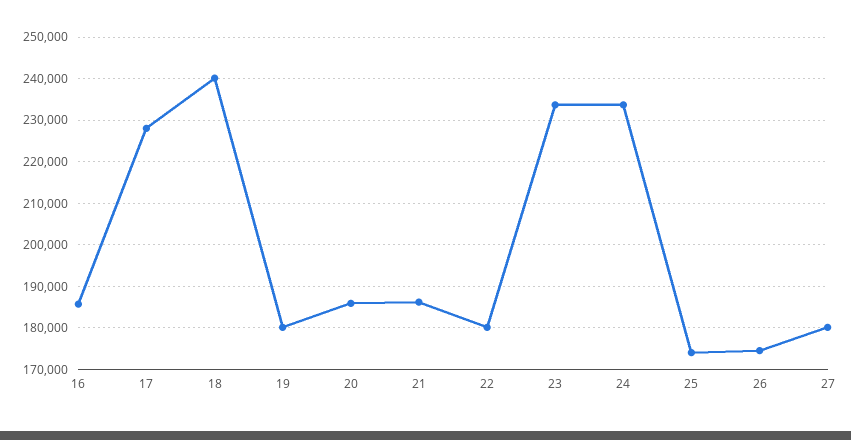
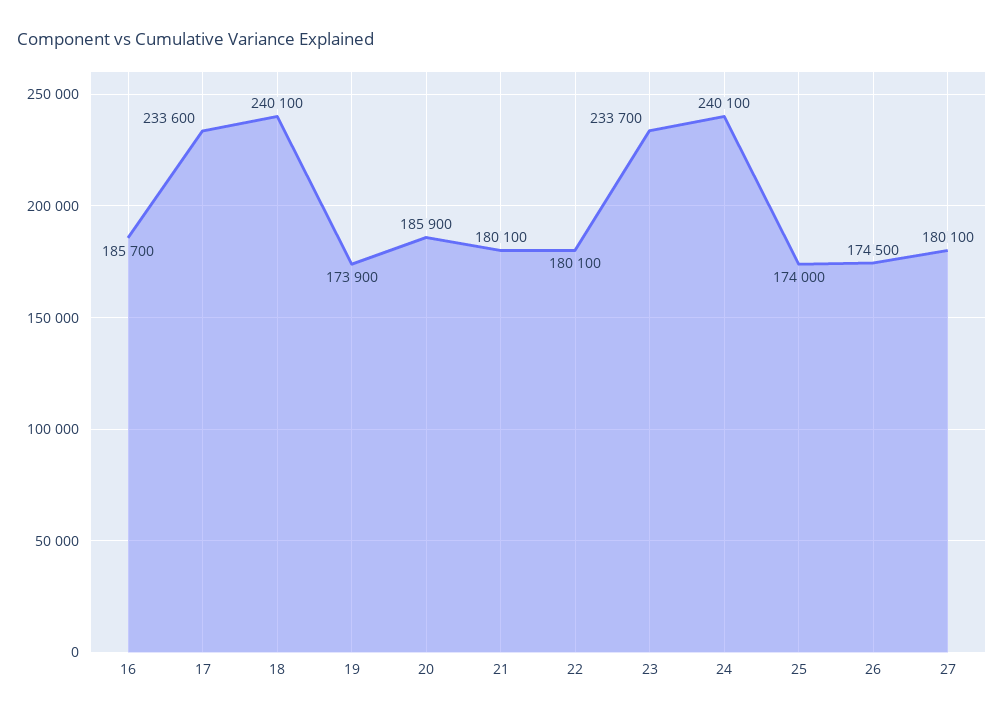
  {
    "16": 185700,
-   "17": 228000,
+   "17": 233600,
    "18": 240100,
-   "19": 180000,
+   "19": 173900,
    "20": 185900,
-   "21": 186000,
+   "21": 180100,
    "22": 180100,
    "23": 233700,
-   "24": 234000,
+   "24": 240100,
    "25": 174000,
    "26": 174500,
    "27": 180100
  }

